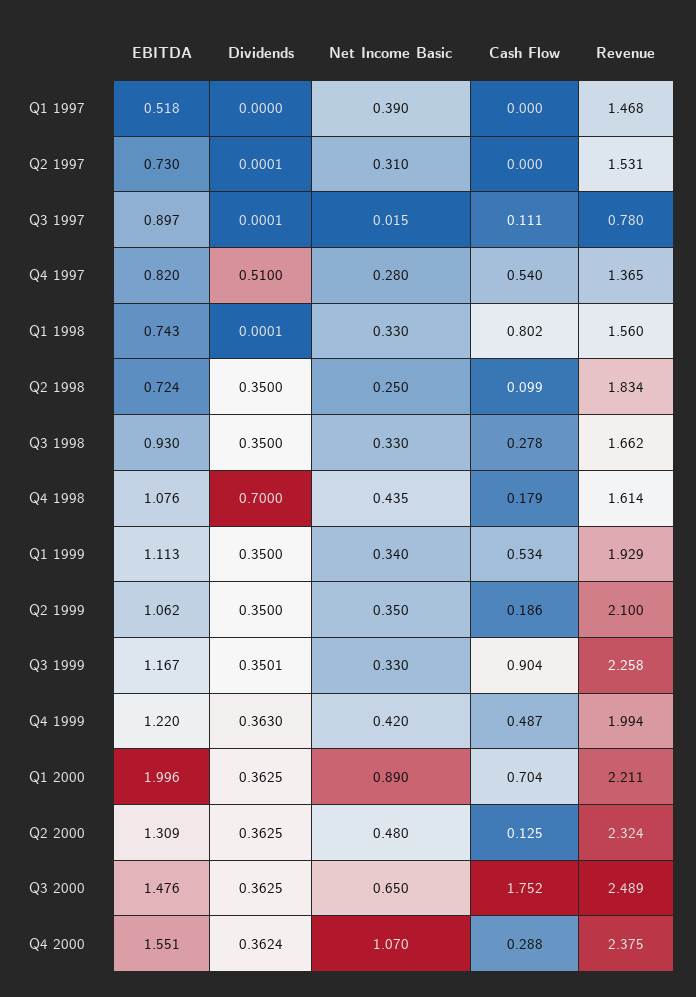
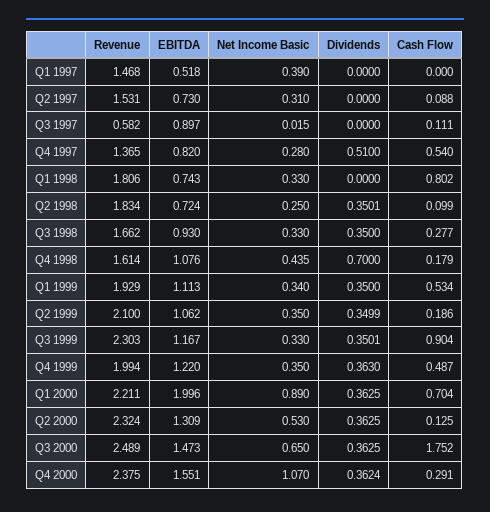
  {
    "EBITDA": {
      "Q1 1997": 0.518,
      "Q2 1997": 0.73,
      "Q3 1997": 0.897,
      "Q4 1997": 0.82,
      "Q1 1998": 0.743,
      "Q2 1998": 0.724,
      "Q3 1998": 0.93,
      "Q4 1998": 1.076,
      "Q1 1999": 1.113,
      "Q2 1999": 1.062,
      "Q3 1999": 1.167,
      "Q4 1999": 1.22,
      "Q1 2000": 1.996,
      "Q2 2000": 1.309,
-     "Q3 2000": 1.476,
+     "Q3 2000": 1.473,
      "Q4 2000": 1.551
    },
    "Dividends": {
      "Q1 1997": 0,
-     "Q2 1997": 0.0001,
+     "Q2 1997": 0,
-     "Q3 1997": 0.0001,
+     "Q3 1997": 0,
      "Q4 1997": 0.51,
-     "Q1 1998": 0.0001,
+     "Q1 1998": 0,
-     "Q2 1998": 0.35,
+     "Q2 1998": 0.3501,
      "Q3 1998": 0.35,
      "Q4 1998": 0.7,
      "Q1 1999": 0.35,
-     "Q2 1999": 0.35,
+     "Q2 1999": 0.3499,
      "Q3 1999": 0.3501,
      "Q4 1999": 0.363,
      "Q1 2000": 0.3625,
      "Q2 2000": 0.3625,
      "Q3 2000": 0.3625,
      "Q4 2000": 0.3624
    },
    "Net Income Basic": {
      "Q1 1997": 0.39,
      "Q2 1997": 0.31,
      "Q3 1997": 0.015,
      "Q4 1997": 0.28,
      "Q1 1998": 0.33,
      "Q2 1998": 0.25,
      "Q3 1998": 0.33,
      "Q4 1998": 0.435,
      "Q1 1999": 0.34,
      "Q2 1999": 0.35,
      "Q3 1999": 0.33,
-     "Q4 1999": 0.42,
+     "Q4 1999": 0.35,
      "Q1 2000": 0.89,
-     "Q2 2000": 0.48,
+     "Q2 2000": 0.53,
      "Q3 2000": 0.65,
      "Q4 2000": 1.07
    },
    "Cash Flow": {
      "Q1 1997": 0,
-     "Q2 1997": 0,
+     "Q2 1997": 0.088,
      "Q3 1997": 0.111,
      "Q4 1997": 0.54,
      "Q1 1998": 0.802,
      "Q2 1998": 0.099,
-     "Q3 1998": 0.278,
+     "Q3 1998": 0.277,
      "Q4 1998": 0.179,
      "Q1 1999": 0.534,
      "Q2 1999": 0.186,
      "Q3 1999": 0.904,
      "Q4 1999": 0.487,
      "Q1 2000": 0.704,
      "Q2 2000": 0.125,
      "Q3 2000": 1.752,
-     "Q4 2000": 0.288
+     "Q4 2000": 0.291
    },
    "Revenue": {
      "Q1 1997": 1.468,
      "Q2 1997": 1.531,
-     "Q3 1997": 0.78,
+     "Q3 1997": 0.582,
      "Q4 1997": 1.365,
-     "Q1 1998": 1.56,
+     "Q1 1998": 1.806,
      "Q2 1998": 1.834,
      "Q3 1998": 1.662,
      "Q4 1998": 1.614,
      "Q1 1999": 1.929,
      "Q2 1999": 2.1,
-     "Q3 1999": 2.258,
+     "Q3 1999": 2.303,
      "Q4 1999": 1.994,
      "Q1 2000": 2.211,
      "Q2 2000": 2.324,
      "Q3 2000": 2.489,
      "Q4 2000": 2.375
    }
  }

